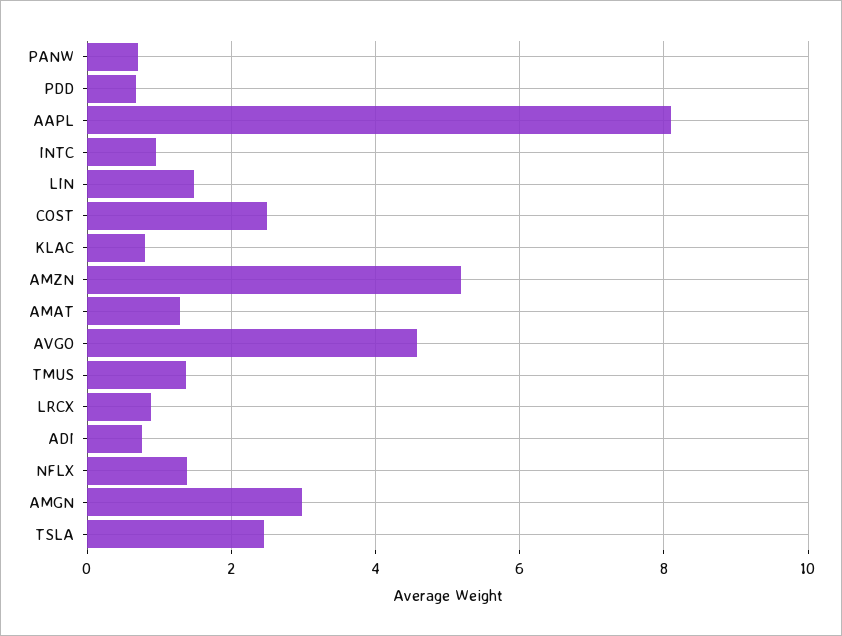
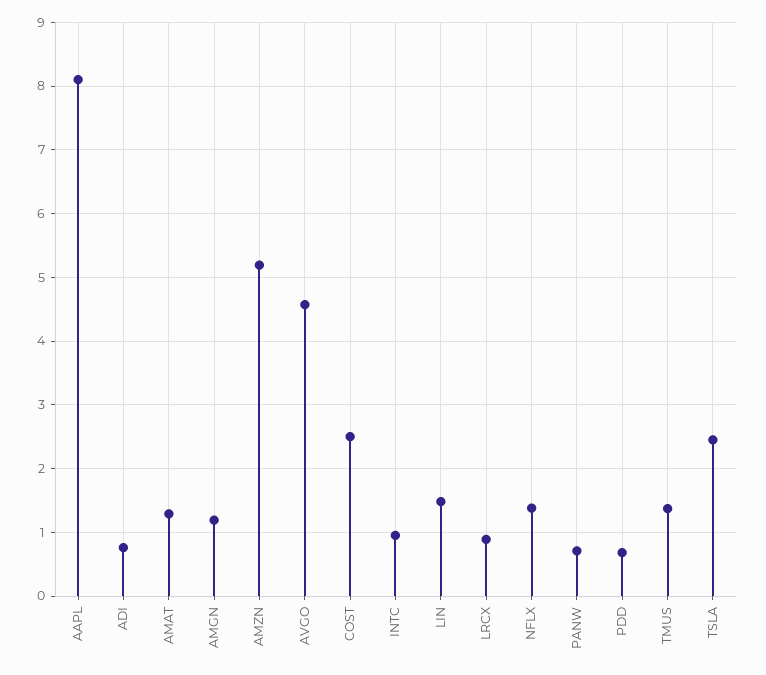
  {
    "PANW": 0.7,
    "PDD": 0.7,
    "AAPL": 8.1,
    "INTC": 1,
    "LIN": 1.5,
    "COST": 2.5,
-   "KLAC": 0.8,
    "AMZN": 5.2,
    "AMAT": 1.3,
    "AVGO": 4.6,
    "TMUS": 1.4,
    "LRCX": 0.9,
    "ADI": 0.8,
    "NFLX": 1.4,
-   "AMGN": 3,
+   "AMGN": 1.2,
    "TSLA": 2.5
  }

